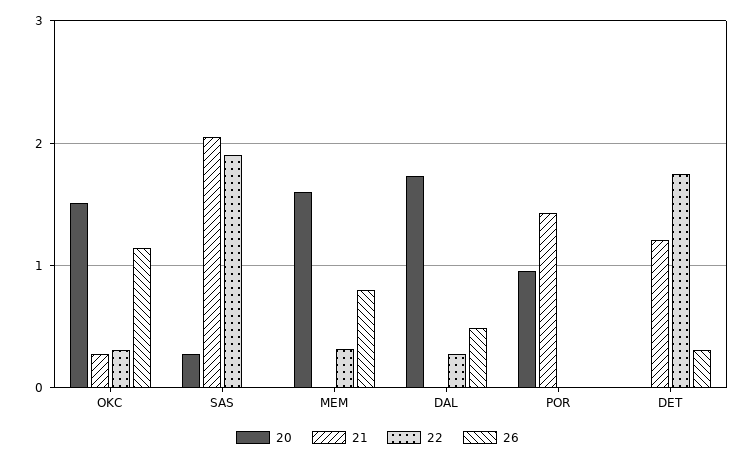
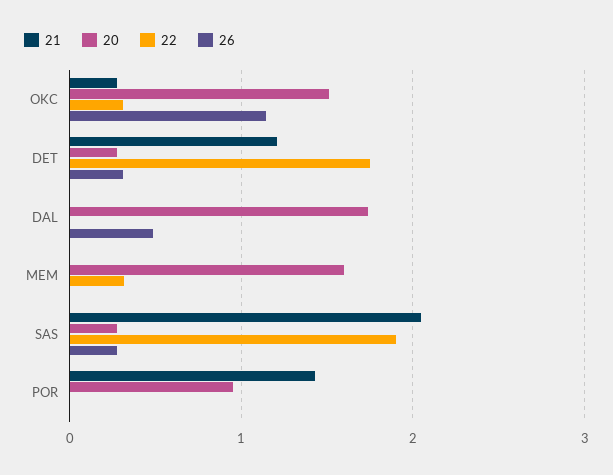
  {
    "20": {
      "OKC": 1.5,
      "SAS": 0.3,
      "MEM": 1.6,
      "DAL": 1.7,
      "POR": 1,
-     "DET": 0
+     "DET": 0.3
    },
    "21": {
      "OKC": 0.3,
      "SAS": 2,
      "MEM": 0,
      "DAL": 0,
      "POR": 1.4,
      "DET": 1.2
    },
    "22": {
      "OKC": 0.3,
      "SAS": 1.9,
      "MEM": 0.3,
-     "DAL": 0.3,
+     "DAL": 0,
      "POR": 0,
      "DET": 1.7
    },
    "26": {
      "OKC": 1.1,
-     "SAS": 0,
+     "SAS": 0.3,
-     "MEM": 0.8,
+     "MEM": 0,
      "DAL": 0.5,
      "POR": 0,
      "DET": 0.3
    }
  }

